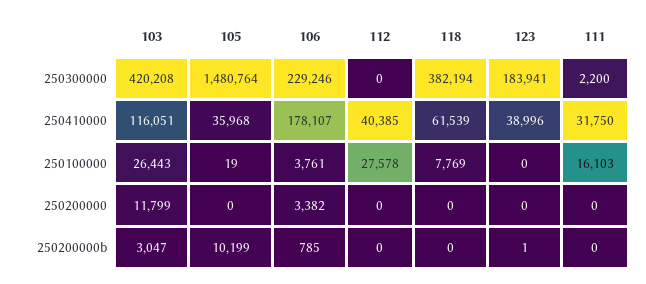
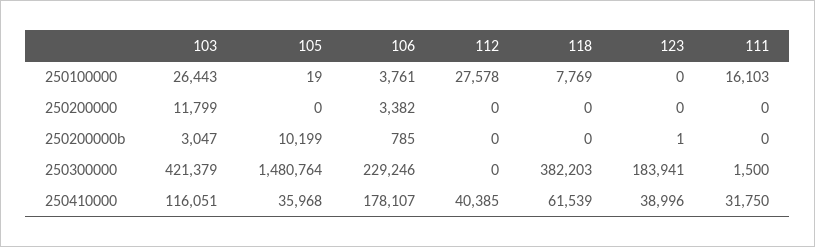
  {
    "103": {
-     "250300000": 420208,
+     "250300000": 421379,
      "250410000": 116051,
      "250100000": 26443,
      "250200000": 11799,
      "250200000b": 3047
    },
    "105": {
      "250300000": 1480764,
      "250410000": 35968,
      "250100000": 19,
      "250200000": 0,
      "250200000b": 10199
    },
    "106": {
      "250300000": 229246,
      "250410000": 178107,
      "250100000": 3761,
      "250200000": 3382,
      "250200000b": 785
    },
    "112": {
      "250300000": 0,
      "250410000": 40385,
      "250100000": 27578,
      "250200000": 0,
      "250200000b": 0
    },
    "118": {
-     "250300000": 382194,
+     "250300000": 382203,
      "250410000": 61539,
      "250100000": 7769,
      "250200000": 0,
      "250200000b": 0
    },
    "123": {
      "250300000": 183941,
      "250410000": 38996,
      "250100000": 0,
      "250200000": 0,
      "250200000b": 1
    },
    "111": {
-     "250300000": 2200,
+     "250300000": 1500,
      "250410000": 31750,
      "250100000": 16103,
      "250200000": 0,
      "250200000b": 0
    }
  }

